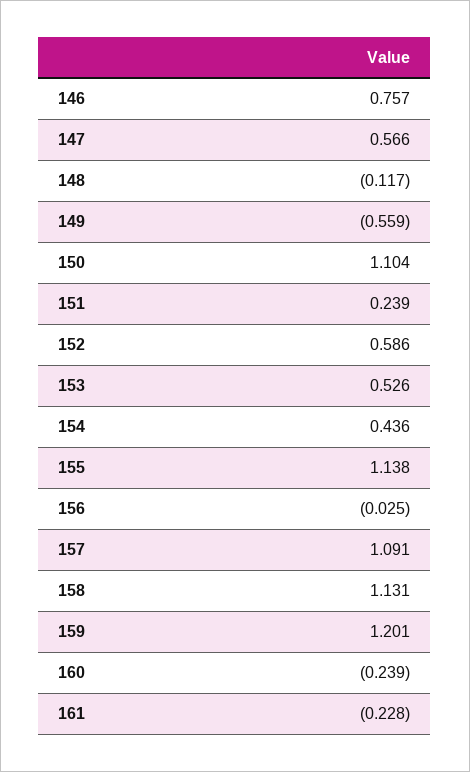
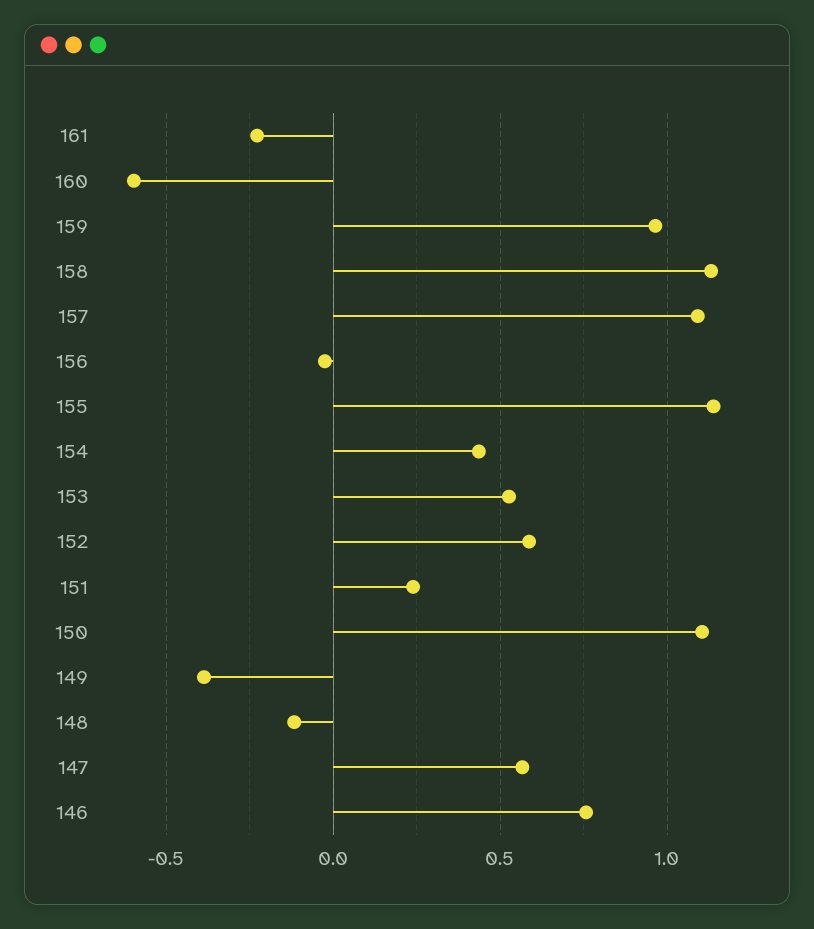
  {
    "146": 0.757,
    "147": 0.566,
    "148": -0.117,
-   "149": -0.559,
+   "149": -0.4,
    "150": 1.104,
    "151": 0.239,
    "152": 0.586,
    "153": 0.526,
    "154": 0.436,
    "155": 1.138,
    "156": -0.025,
    "157": 1.091,
    "158": 1.131,
-   "159": 1.201,
+   "159": 0.95,
-   "160": -0.239,
+   "160": -0.6,
    "161": -0.228
  }

